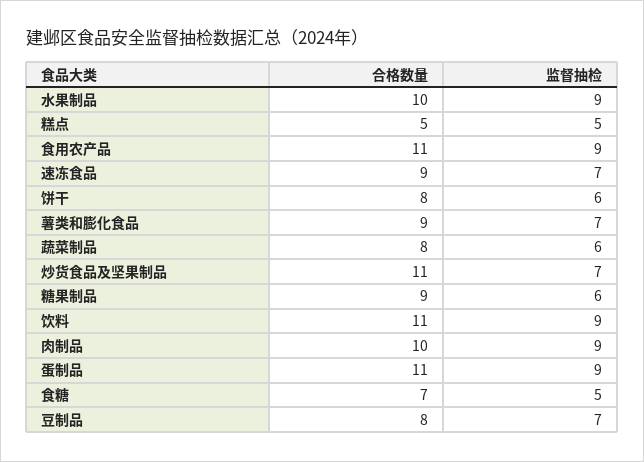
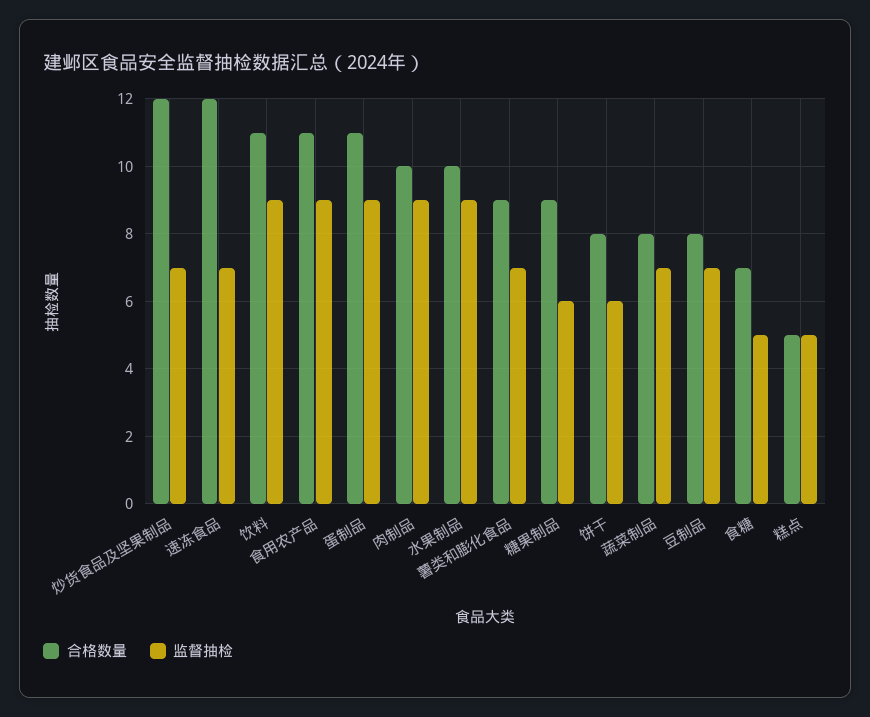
  {
    "合格数量": {
      "水果制品": 10,
      "糕点": 5,
      "食用农产品": 11,
-     "速冻食品": 9,
+     "速冻食品": 12,
      "饼干": 8,
      "薯类和膨化食品": 9,
      "蔬菜制品": 8,
-     "炒货食品及坚果制品": 11,
+     "炒货食品及坚果制品": 12,
      "糖果制品": 9,
      "饮料": 11,
      "肉制品": 10,
      "蛋制品": 11,
      "食糖": 7,
      "豆制品": 8
    },
    "监督抽检": {
      "水果制品": 9,
      "糕点": 5,
      "食用农产品": 9,
      "速冻食品": 7,
      "饼干": 6,
      "薯类和膨化食品": 7,
-     "蔬菜制品": 6,
+     "蔬菜制品": 7,
      "炒货食品及坚果制品": 7,
      "糖果制品": 6,
      "饮料": 9,
      "肉制品": 9,
      "蛋制品": 9,
      "食糖": 5,
      "豆制品": 7
    }
  }

